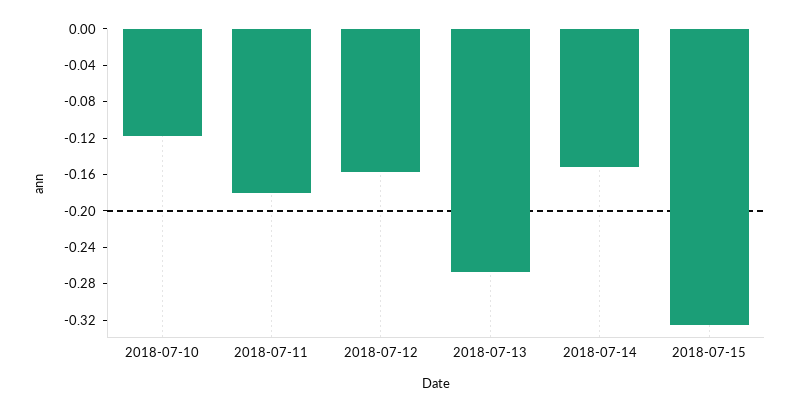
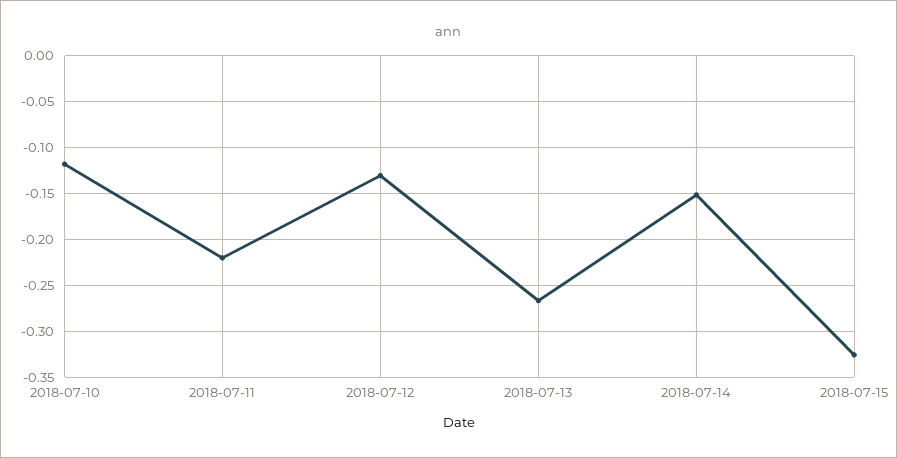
  {
    "2018-07-10": -0.12,
-   "2018-07-11": -0.18,
+   "2018-07-11": -0.22,
-   "2018-07-12": -0.16,
+   "2018-07-12": -0.13,
    "2018-07-13": -0.27,
    "2018-07-14": -0.15,
    "2018-07-15": -0.33
  }

